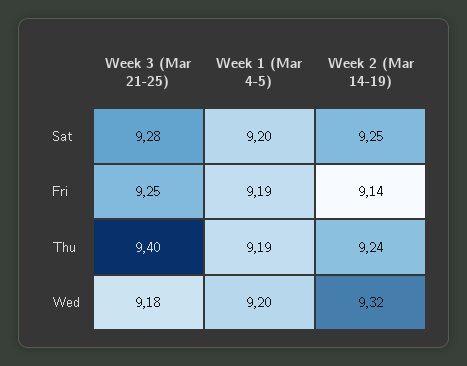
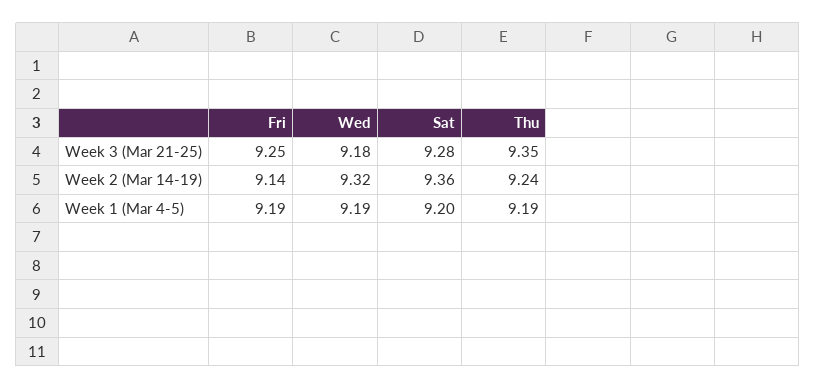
  {
    "Week 3 (Mar 21-25)": {
      "Sat": 9.28,
      "Fri": 9.25,
-     "Thu": 9.4,
+     "Thu": 9.35,
      "Wed": 9.18
    },
    "Week 1 (Mar 4-5)": {
      "Sat": 9.2,
      "Fri": 9.19,
      "Thu": 9.19,
-     "Wed": 9.2
+     "Wed": 9.19
    },
    "Week 2 (Mar 14-19)": {
-     "Sat": 9.25,
+     "Sat": 9.36,
      "Fri": 9.14,
      "Thu": 9.24,
      "Wed": 9.32
    }
  }

